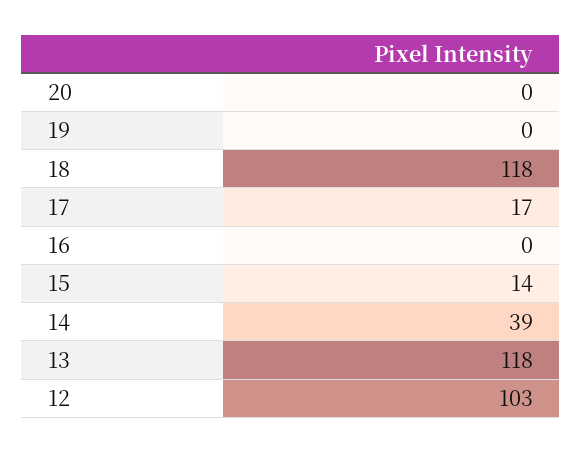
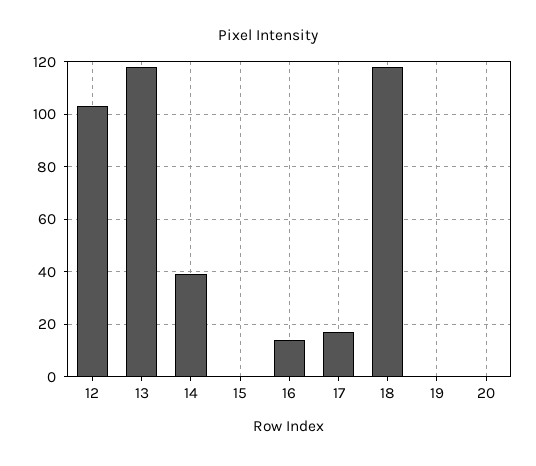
  {
    "20": 0,
    "19": 0,
    "18": 118,
    "17": 17,
-   "16": 0,
+   "16": 15,
-   "15": 14,
+   "15": 0,
    "14": 39,
    "13": 118,
    "12": 103
  }

